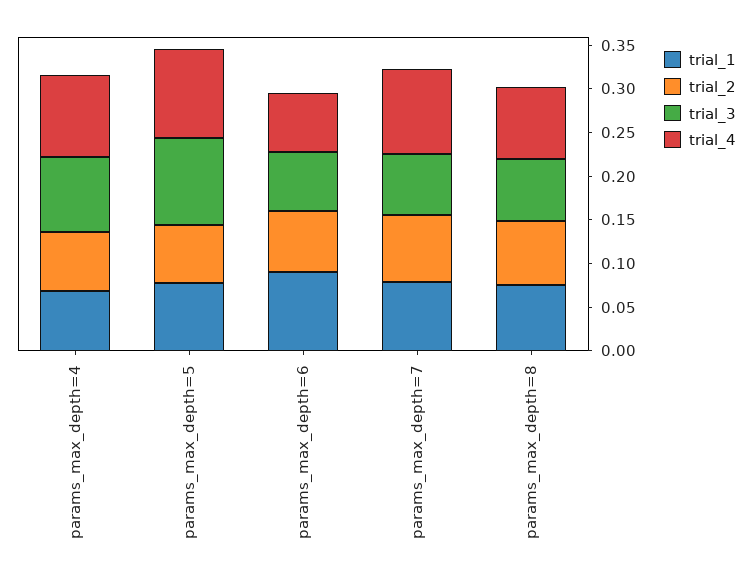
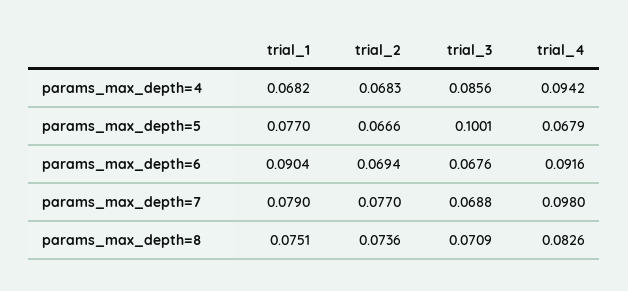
  {
    "trial_1": {
      "params_max_depth=4": 0.0682,
      "params_max_depth=5": 0.077,
      "params_max_depth=6": 0.0904,
      "params_max_depth=7": 0.079,
      "params_max_depth=8": 0.0751
    },
    "trial_2": {
      "params_max_depth=4": 0.0683,
      "params_max_depth=5": 0.0666,
      "params_max_depth=6": 0.0694,
      "params_max_depth=7": 0.077,
      "params_max_depth=8": 0.0736
    },
    "trial_3": {
      "params_max_depth=4": 0.0856,
      "params_max_depth=5": 0.1001,
      "params_max_depth=6": 0.0676,
      "params_max_depth=7": 0.0688,
      "params_max_depth=8": 0.0709
    },
    "trial_4": {
      "params_max_depth=4": 0.0942,
-     "params_max_depth=5": 0.1,
+     "params_max_depth=5": 0.0679,
-     "params_max_depth=6": 0.07,
+     "params_max_depth=6": 0.0916,
      "params_max_depth=7": 0.098,
      "params_max_depth=8": 0.0826
    }
  }

